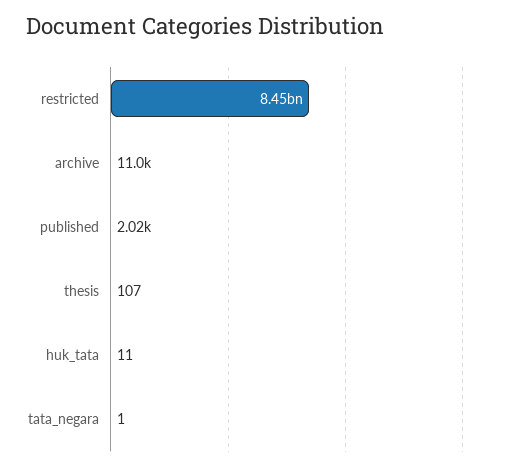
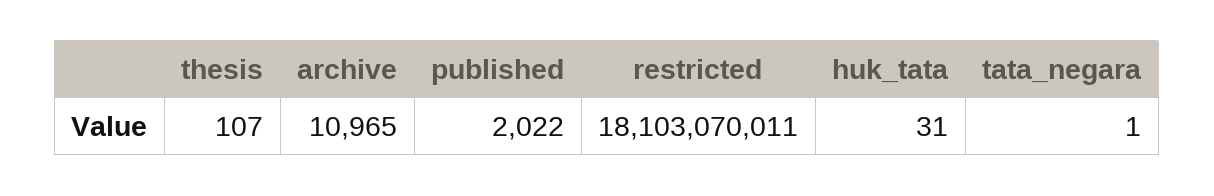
  {
-   "restricted": 8450000000,
+   "restricted": 18103070011,
    "archive": 10965,
    "published": 2022,
    "thesis": 107,
-   "huk_tata": 11,
+   "huk_tata": 31,
    "tata_negara": 1
  }

